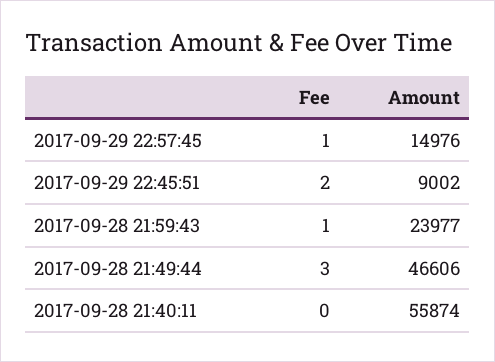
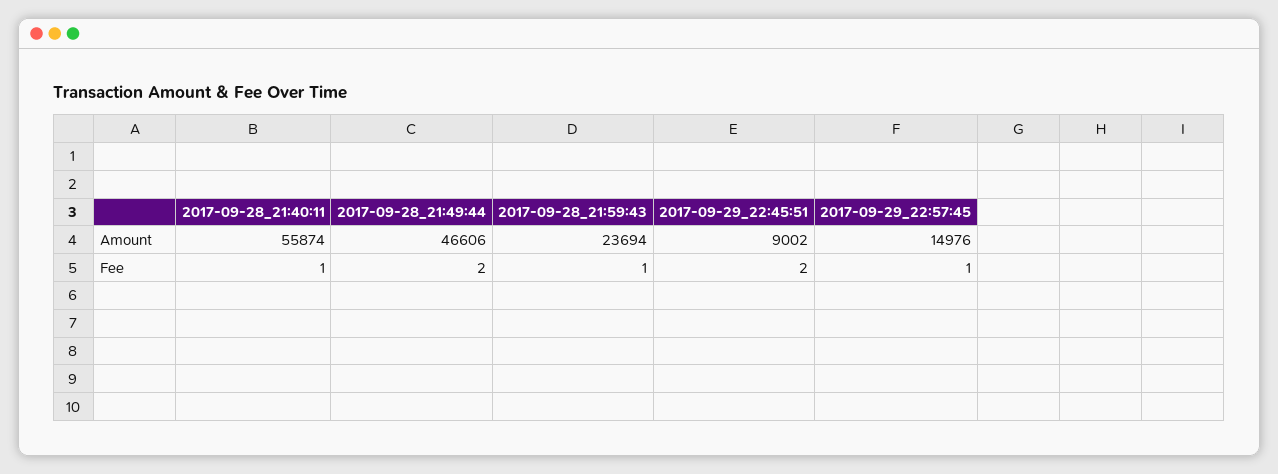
  {
    "Fee": {
      "2017-09-29 22:57:45": 1,
      "2017-09-29 22:45:51": 2,
      "2017-09-28 21:59:43": 1,
-     "2017-09-28 21:49:44": 3,
+     "2017-09-28 21:49:44": 2,
-     "2017-09-28 21:40:11": 0
+     "2017-09-28 21:40:11": 1
    },
    "Amount": {
      "2017-09-29 22:57:45": 14976,
      "2017-09-29 22:45:51": 9002,
-     "2017-09-28 21:59:43": 23977,
+     "2017-09-28 21:59:43": 23694,
      "2017-09-28 21:49:44": 46606,
      "2017-09-28 21:40:11": 55874
    }
  }

